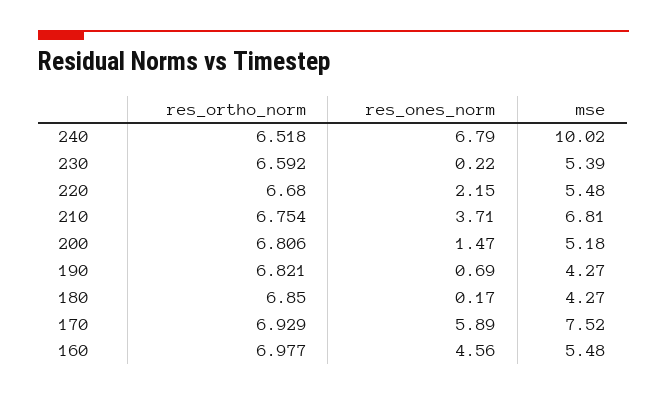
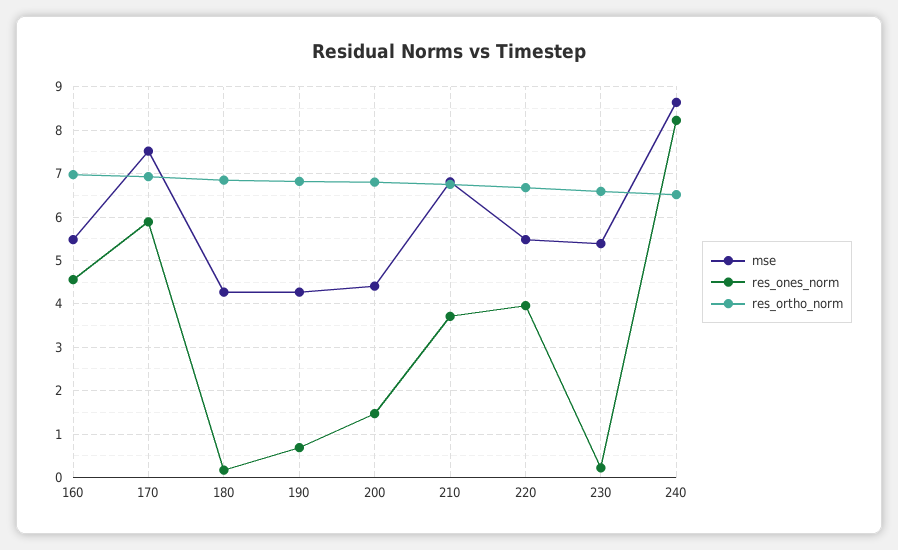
  {
    "res_ortho_norm": {
      "240": 6.518,
      "230": 6.592,
      "220": 6.68,
      "210": 6.754,
      "200": 6.806,
      "190": 6.821,
      "180": 6.85,
      "170": 6.929,
      "160": 6.977
    },
    "res_ones_norm": {
-     "240": 6.79,
+     "240": 8.2,
      "230": 0.22,
-     "220": 2.15,
+     "220": 4,
      "210": 3.71,
      "200": 1.47,
      "190": 0.69,
      "180": 0.17,
      "170": 5.89,
      "160": 4.56
    },
    "mse": {
-     "240": 10.02,
+     "240": 8.6,
      "230": 5.39,
      "220": 5.48,
      "210": 6.81,
-     "200": 5.18,
+     "200": 4.4,
      "190": 4.27,
      "180": 4.27,
      "170": 7.52,
      "160": 5.48
    }
  }

